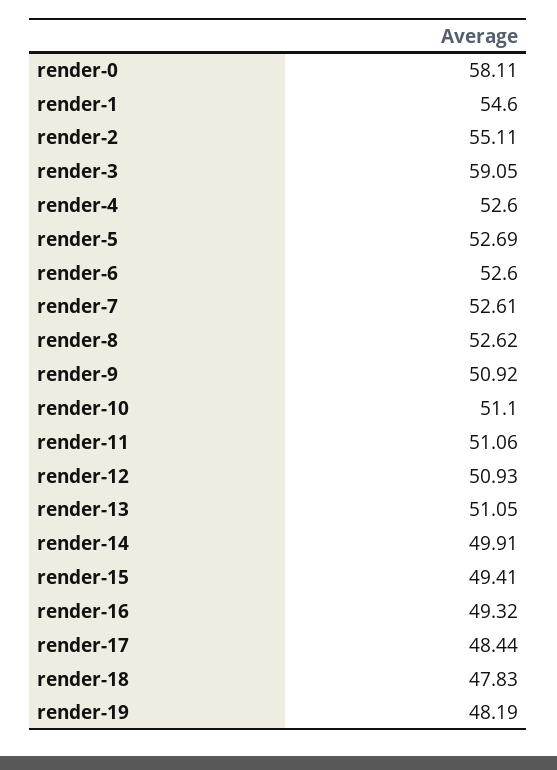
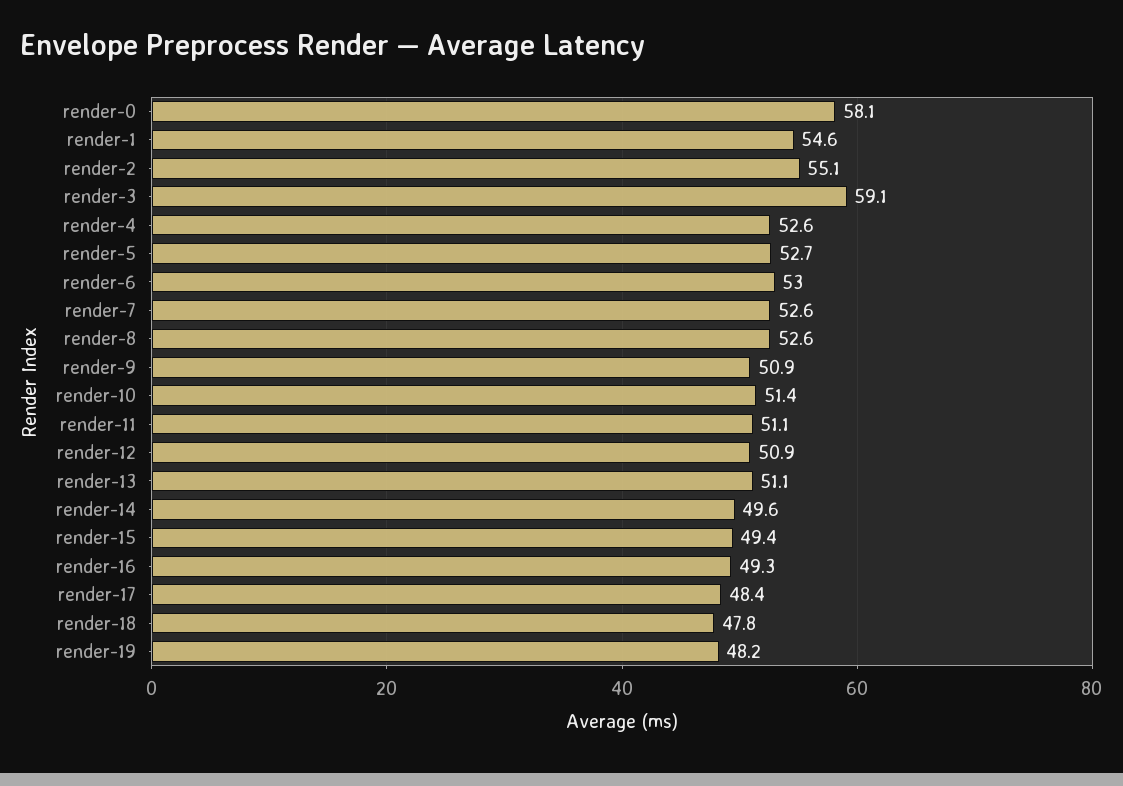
  {
    "render-0": 58.11,
    "render-1": 54.6,
    "render-2": 55.11,
    "render-3": 59.05,
    "render-4": 52.6,
    "render-5": 52.69,
-   "render-6": 52.6,
+   "render-6": 53,
    "render-7": 52.61,
    "render-8": 52.62,
    "render-9": 50.92,
-   "render-10": 51.1,
+   "render-10": 51.4,
    "render-11": 51.06,
    "render-12": 50.93,
    "render-13": 51.05,
-   "render-14": 49.91,
+   "render-14": 49.6,
    "render-15": 49.41,
    "render-16": 49.32,
    "render-17": 48.44,
    "render-18": 47.83,
    "render-19": 48.19
  }

